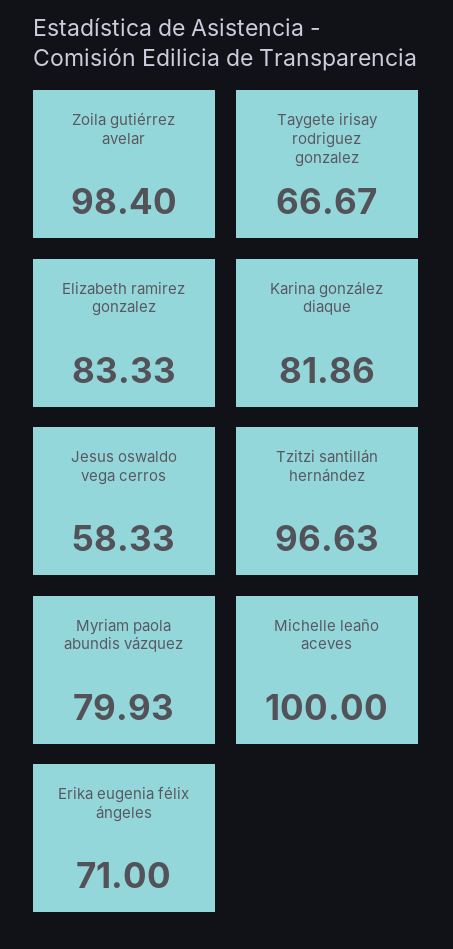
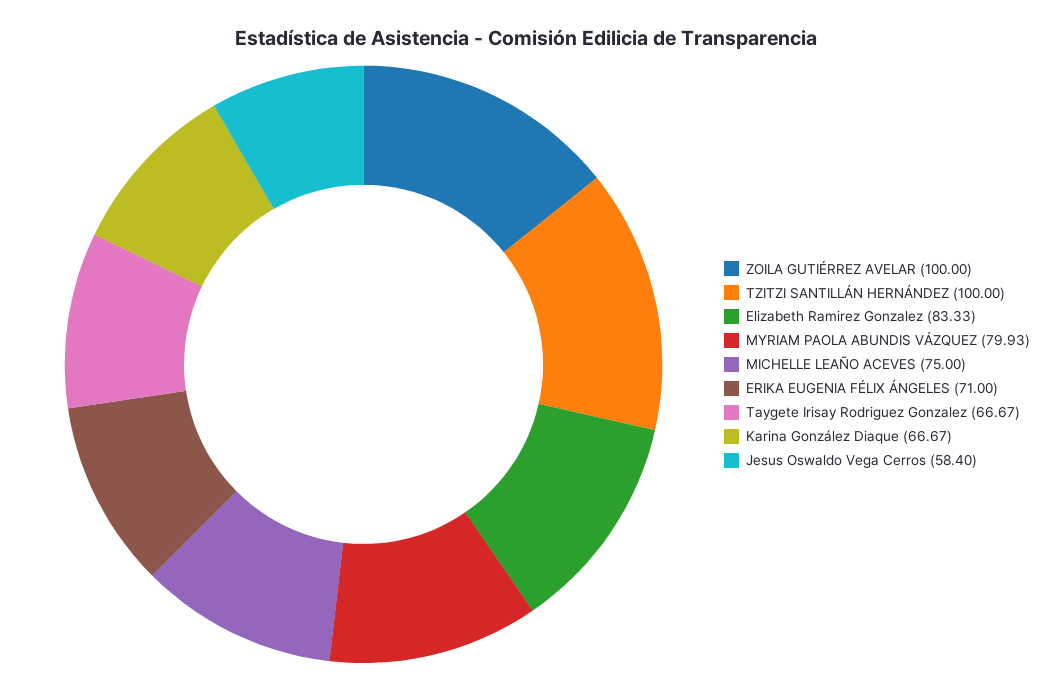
  {
-   "Zoila gutiérrez avelar": 98.4,
+   "Zoila gutiérrez avelar": 100,
    "Taygete irisay rodriguez gonzalez": 66.67,
    "Elizabeth ramirez gonzalez": 83.33,
-   "Karina gonzález diaque": 81.86,
+   "Karina gonzález diaque": 66.67,
-   "Jesus oswaldo vega cerros": 58.33,
+   "Jesus oswaldo vega cerros": 58.4,
-   "Tzitzi santillán hernández": 96.63,
+   "Tzitzi santillán hernández": 100,
    "Myriam paola abundis vázquez": 79.93,
-   "Michelle leaño aceves": 100,
+   "Michelle leaño aceves": 75,
    "Erika eugenia félix ángeles": 71
  }

